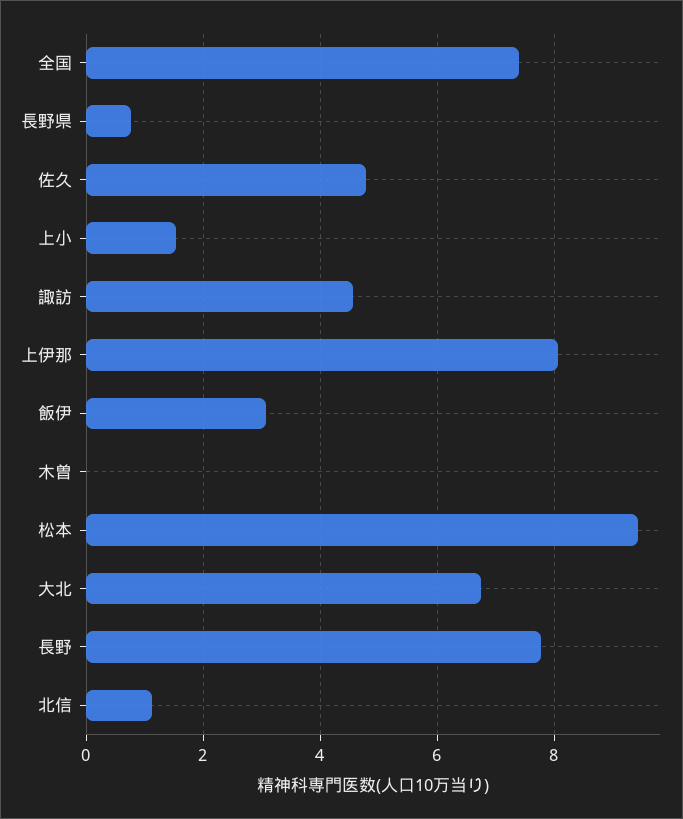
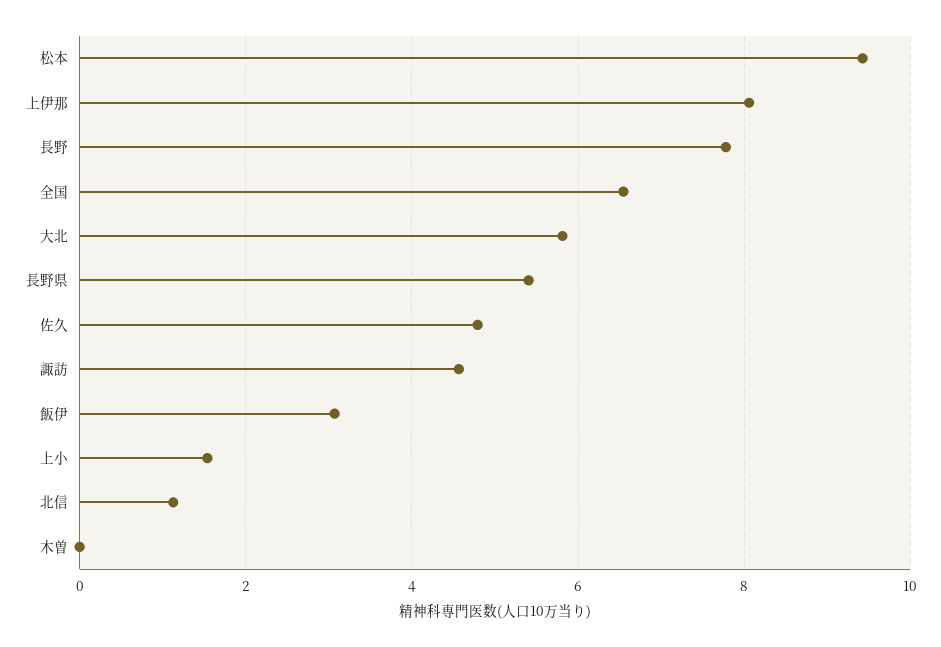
  {
-   "全国": 7.4,
+   "全国": 6.6,
-   "長野県": 0.8,
+   "長野県": 5.4,
    "佐久": 4.8,
    "上小": 1.6,
    "諏訪": 4.6,
    "上伊那": 8,
    "飯伊": 3,
    "木曽": 0,
    "松本": 9.4,
-   "大北": 6.8,
+   "大北": 5.8,
    "長野": 7.8,
    "北信": 1.2
  }

